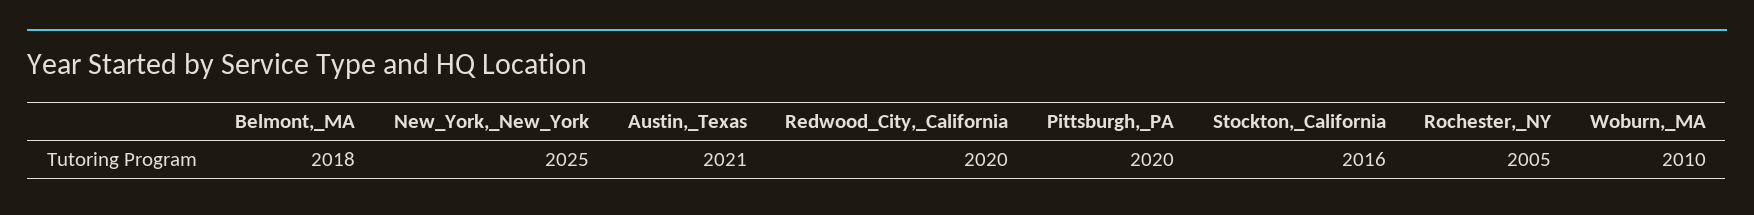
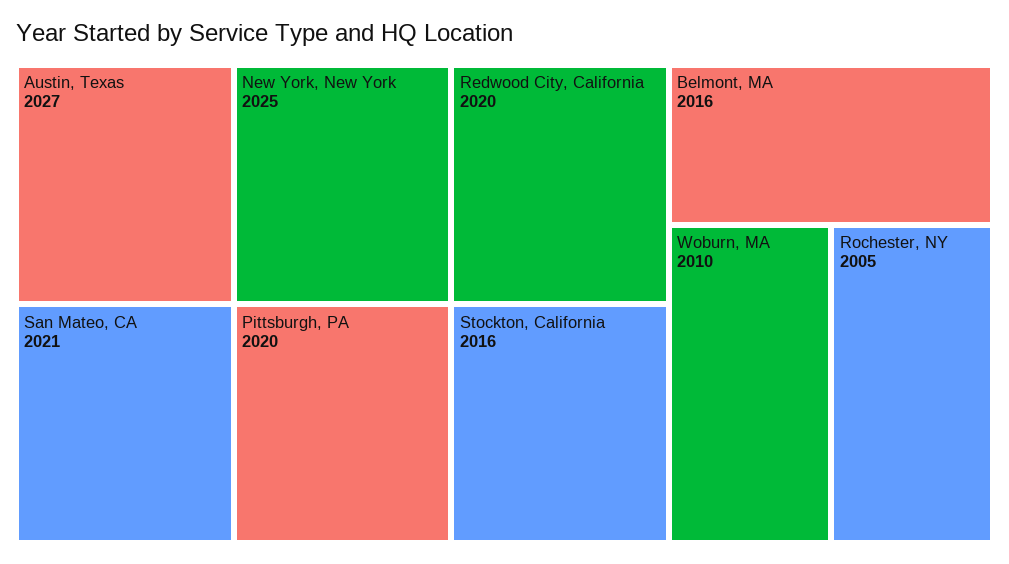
  {
-   "Belmont,_MA": 2018,
+   "Belmont,_MA": 2016,
    "New_York,_New_York": 2025,
-   "Austin,_Texas": 2021,
+   "Austin,_Texas": 2027,
    "Redwood_City,_California": 2020,
    "Pittsburgh,_PA": 2020,
    "Stockton,_California": 2016,
    "Rochester,_NY": 2005,
-   "Woburn,_MA": 2010
+   "Woburn,_MA": 2010,
+   "San Mateo, CA": 2021
  }

